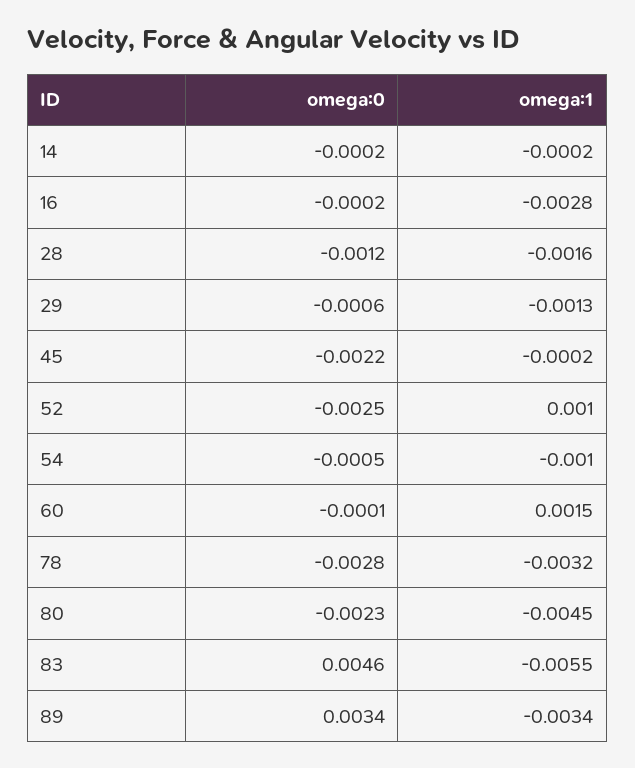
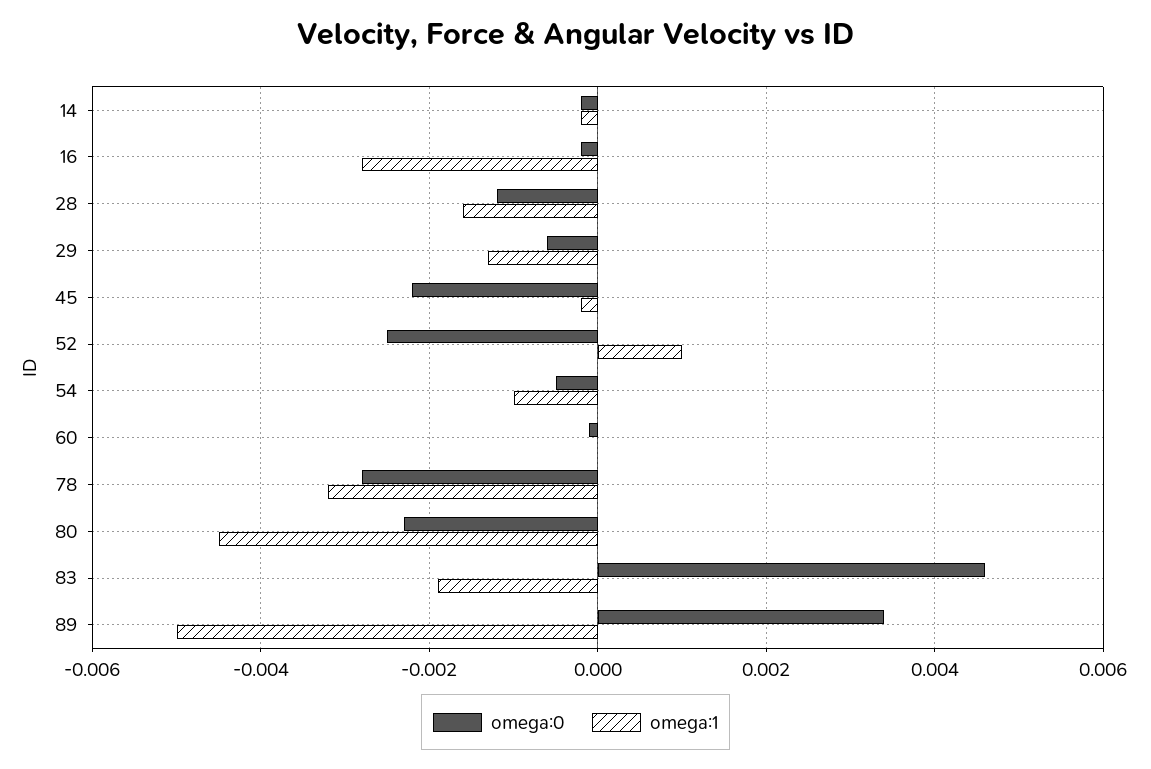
  {
    "omega:0": {
      "14": -0.0002,
      "16": -0.0002,
      "28": -0.0012,
      "29": -0.0006,
      "45": -0.0022,
      "52": -0.0025,
      "54": -0.0005,
      "60": -0.0001,
      "78": -0.0028,
      "80": -0.0023,
      "83": 0.0046,
      "89": 0.0034
    },
    "omega:1": {
      "14": -0.0002,
      "16": -0.0028,
      "28": -0.0016,
      "29": -0.0013,
      "45": -0.0002,
      "52": 0.001,
      "54": -0.001,
-     "60": 0.0015,
+     "60": 0,
      "78": -0.0032,
      "80": -0.0045,
-     "83": -0.0055,
+     "83": -0.002,
-     "89": -0.0034
+     "89": -0.005
    }
  }

